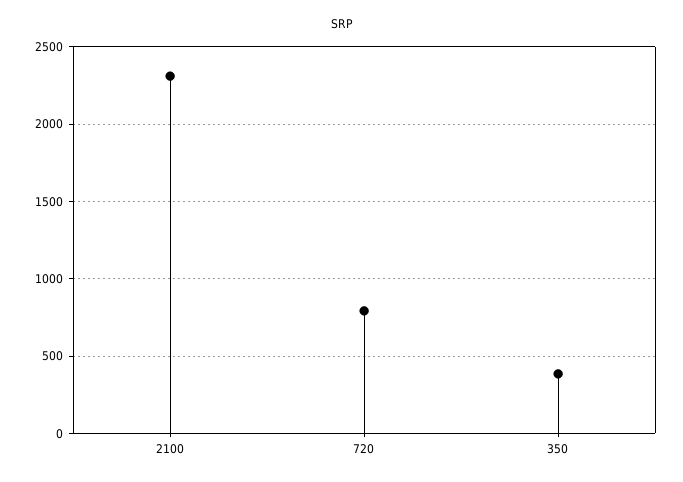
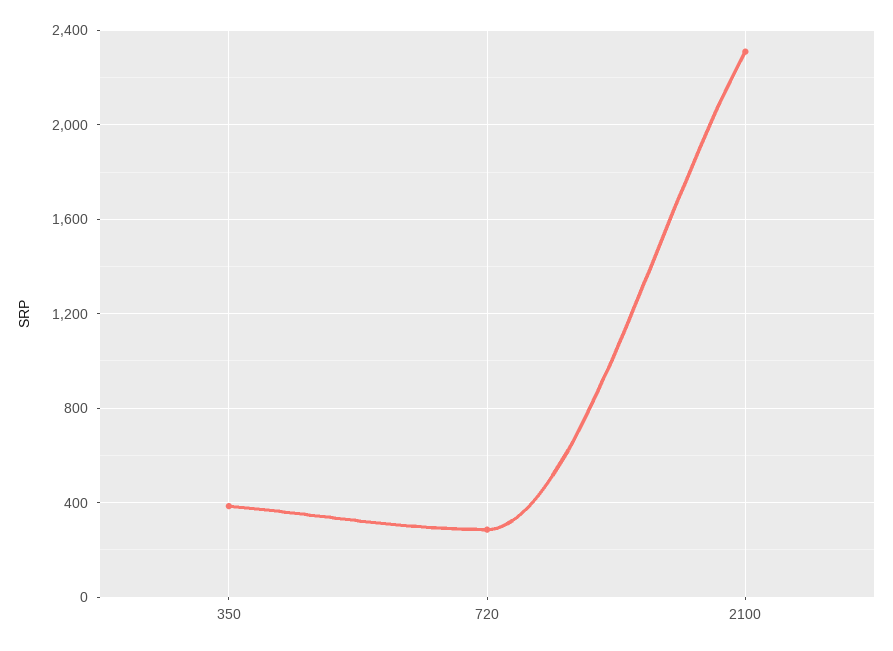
  {
    "2100": 2300,
-   "720": 800,
+   "720": 300,
    "350": 400
  }

